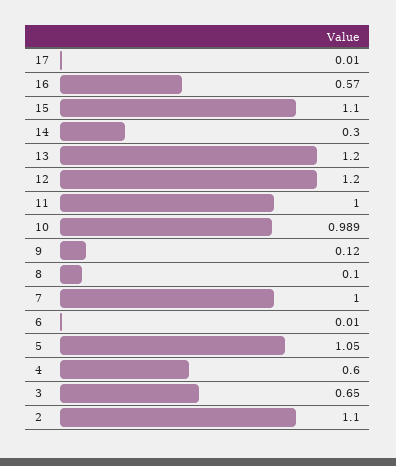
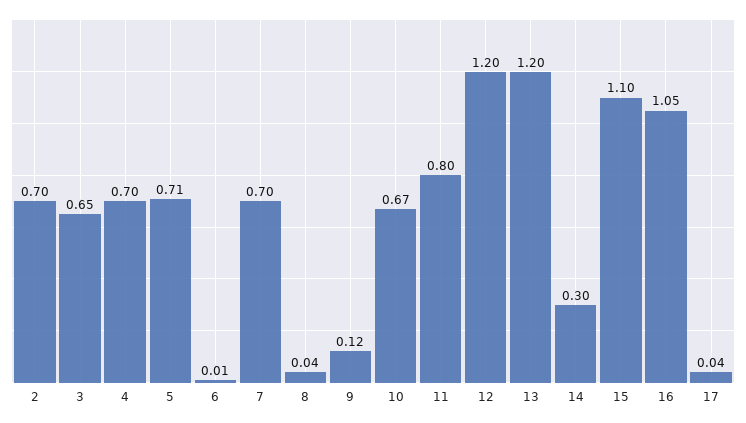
  {
-   "17": 0.01,
+   "17": 0.04,
-   "16": 0.57,
+   "16": 1.05,
    "15": 1.1,
    "14": 0.3,
    "13": 1.2,
    "12": 1.2,
-   "11": 1,
+   "11": 0.8,
-   "10": 0.989,
+   "10": 0.67,
    "9": 0.12,
-   "8": 0.1,
+   "8": 0.04,
-   "7": 1,
+   "7": 0.7,
    "6": 0.01,
-   "5": 1.05,
+   "5": 0.71,
-   "4": 0.6,
+   "4": 0.7,
    "3": 0.65,
-   "2": 1.1
+   "2": 0.7
  }

